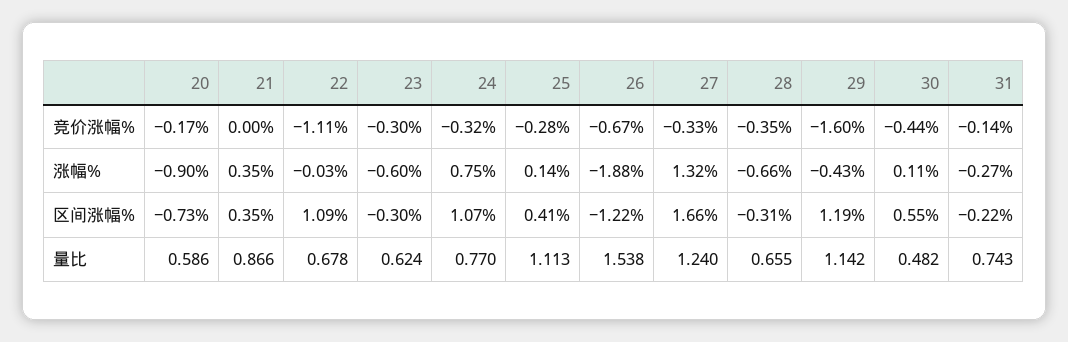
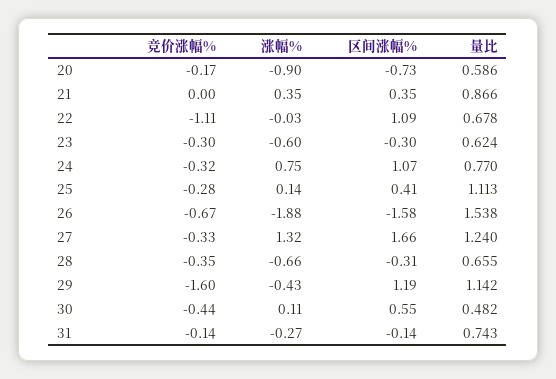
  {
    "20": {
      "竞价涨幅%": -0.17,
      "涨幅%": -0.9,
      "区间涨幅%": -0.73,
      "量比": 0.586
    },
    "21": {
      "竞价涨幅%": 0,
      "涨幅%": 0.35,
      "区间涨幅%": 0.35,
      "量比": 0.866
    },
    "22": {
      "竞价涨幅%": -1.11,
      "涨幅%": -0.03,
      "区间涨幅%": 1.09,
      "量比": 0.678
    },
    "23": {
      "竞价涨幅%": -0.3,
      "涨幅%": -0.6,
      "区间涨幅%": -0.3,
      "量比": 0.624
    },
    "24": {
      "竞价涨幅%": -0.32,
      "涨幅%": 0.75,
      "区间涨幅%": 1.07,
      "量比": 0.77
    },
    "25": {
      "竞价涨幅%": -0.28,
      "涨幅%": 0.14,
      "区间涨幅%": 0.41,
      "量比": 1.113
    },
    "26": {
      "竞价涨幅%": -0.67,
      "涨幅%": -1.88,
-     "区间涨幅%": -1.22,
+     "区间涨幅%": -1.58,
      "量比": 1.538
    },
    "27": {
      "竞价涨幅%": -0.33,
      "涨幅%": 1.32,
      "区间涨幅%": 1.66,
      "量比": 1.24
    },
    "28": {
      "竞价涨幅%": -0.35,
      "涨幅%": -0.66,
      "区间涨幅%": -0.31,
      "量比": 0.655
    },
    "29": {
      "竞价涨幅%": -1.6,
      "涨幅%": -0.43,
      "区间涨幅%": 1.19,
      "量比": 1.142
    },
    "30": {
      "竞价涨幅%": -0.44,
      "涨幅%": 0.11,
      "区间涨幅%": 0.55,
      "量比": 0.482
    },
    "31": {
      "竞价涨幅%": -0.14,
      "涨幅%": -0.27,
-     "区间涨幅%": -0.22,
+     "区间涨幅%": -0.14,
      "量比": 0.743
    }
  }

